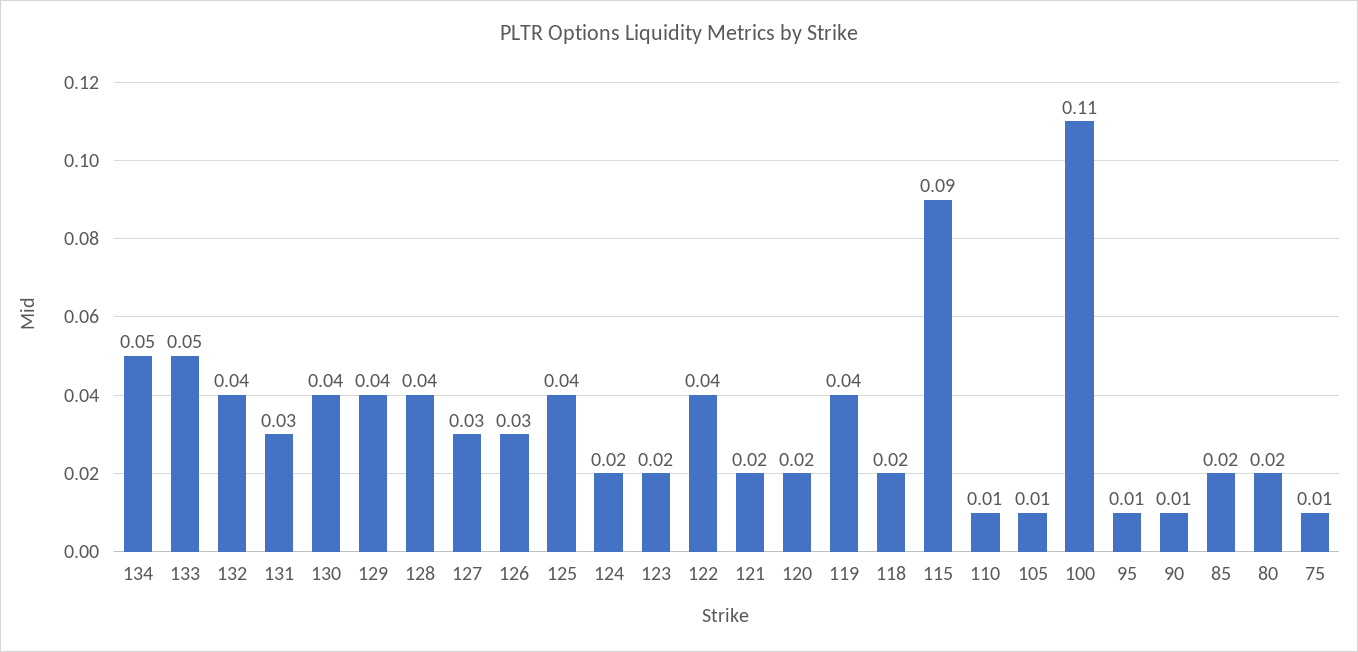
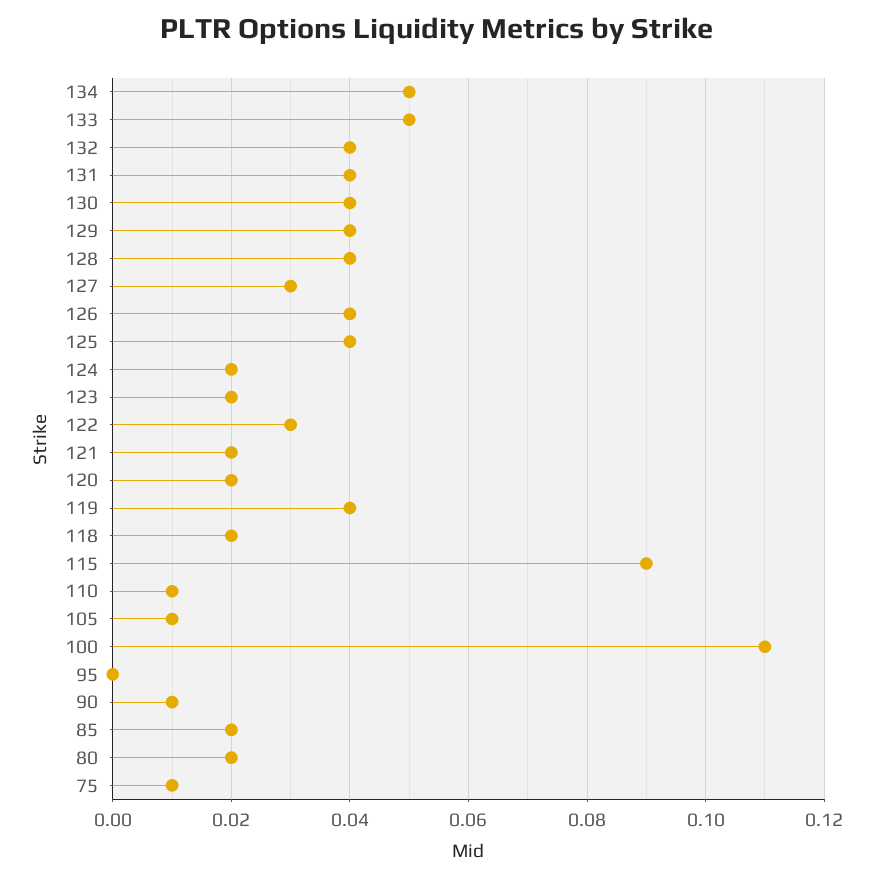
  {
    "134": 0.05,
    "133": 0.05,
    "132": 0.04,
-   "131": 0.03,
+   "131": 0.04,
    "130": 0.04,
    "129": 0.04,
    "128": 0.04,
    "127": 0.03,
-   "126": 0.03,
+   "126": 0.04,
    "125": 0.04,
    "124": 0.02,
    "123": 0.02,
-   "122": 0.04,
+   "122": 0.03,
    "121": 0.02,
    "120": 0.02,
    "119": 0.04,
    "118": 0.02,
    "115": 0.09,
    "110": 0.01,
    "105": 0.01,
    "100": 0.11,
-   "95": 0.01,
+   "95": 0,
    "90": 0.01,
    "85": 0.02,
    "80": 0.02,
    "75": 0.01
  }

